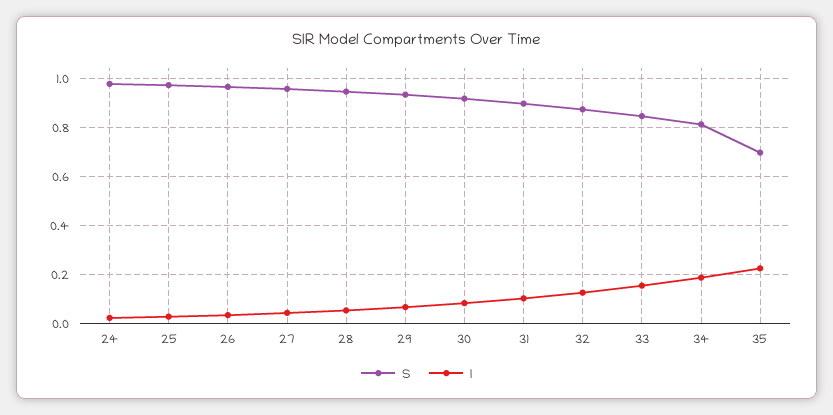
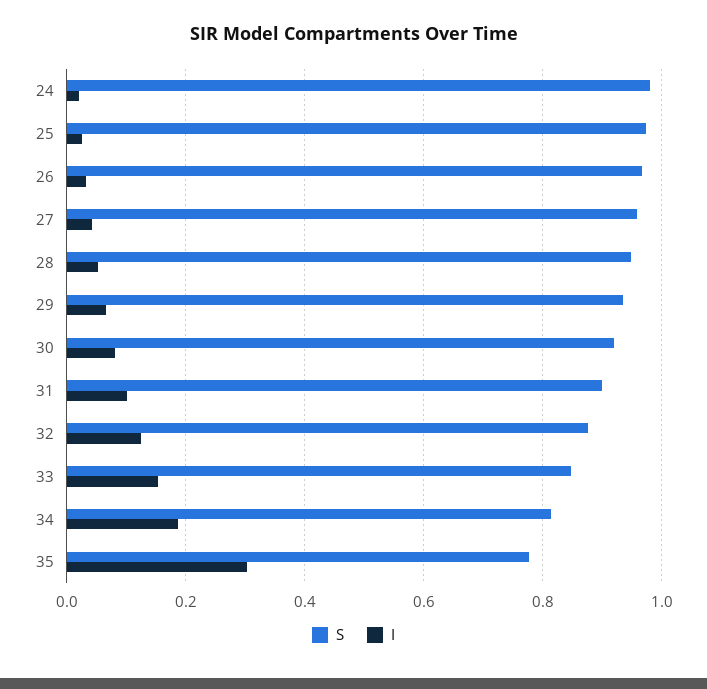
  {
    "S": {
      "24": 0.98,
      "25": 0.98,
      "26": 0.96,
      "27": 0.96,
      "28": 0.94,
      "29": 0.94,
      "30": 0.92,
      "31": 0.9,
      "32": 0.88,
      "33": 0.84,
      "34": 0.82,
-     "35": 0.7
+     "35": 0.78
    },
    "I": {
      "24": 0.02,
      "25": 0.02,
      "26": 0.04,
      "27": 0.04,
      "28": 0.06,
      "29": 0.06,
      "30": 0.08,
      "31": 0.1,
      "32": 0.12,
      "33": 0.16,
      "34": 0.18,
-     "35": 0.225
+     "35": 0.3
    }
  }

